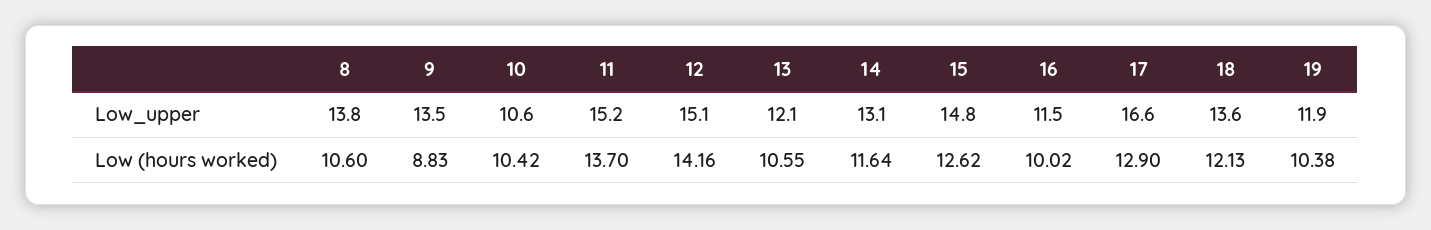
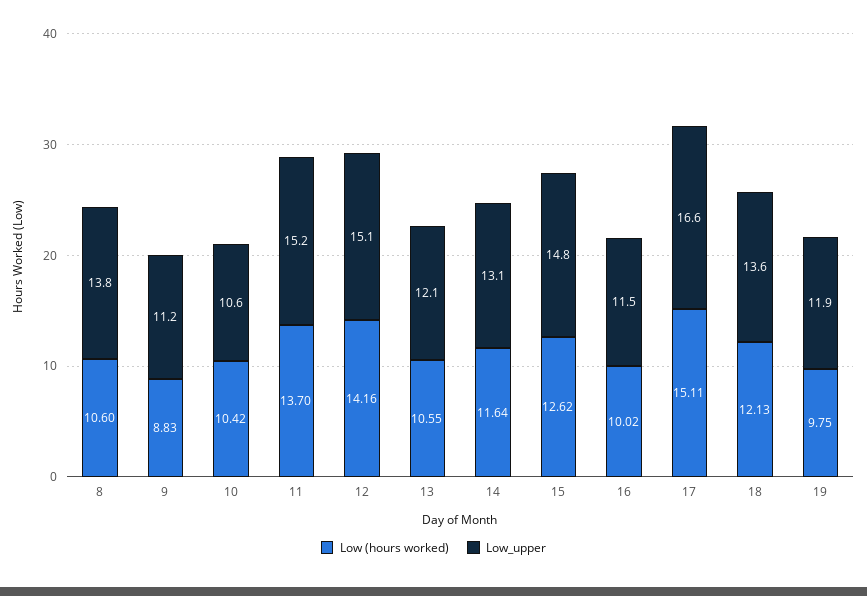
  {
    "Low_upper": {
      "8": 13.8,
-     "9": 13.5,
+     "9": 11.2,
      "10": 10.6,
      "11": 15.2,
      "12": 15.1,
      "13": 12.1,
      "14": 13.1,
      "15": 14.8,
      "16": 11.5,
      "17": 16.6,
      "18": 13.6,
      "19": 11.9
    },
    "Low (hours worked)": {
      "8": 10.6,
      "9": 8.83,
      "10": 10.42,
      "11": 13.7,
      "12": 14.16,
      "13": 10.55,
      "14": 11.64,
      "15": 12.62,
      "16": 10.02,
-     "17": 12.9,
+     "17": 15.11,
      "18": 12.13,
-     "19": 10.38
+     "19": 9.75
    }
  }

